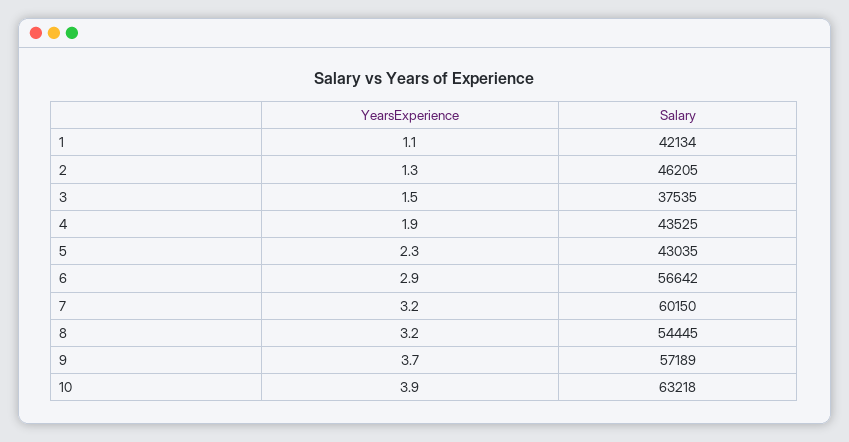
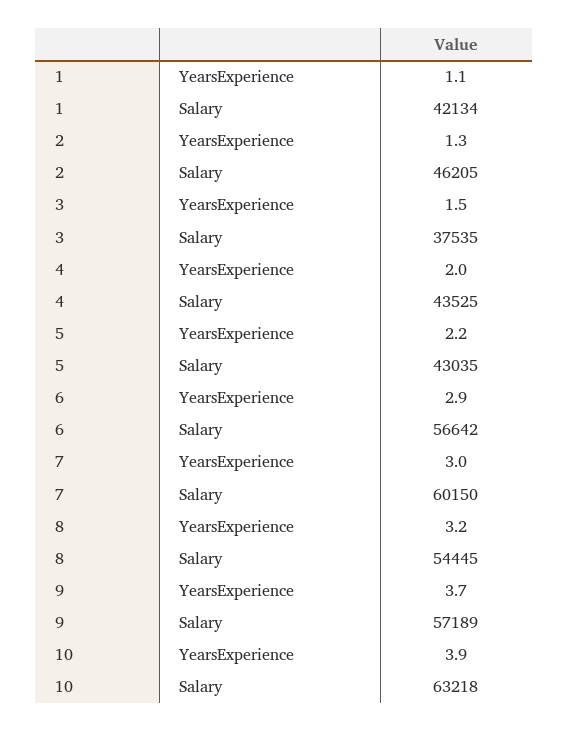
  {
    "YearsExperience": {
      "1": 1.1,
      "2": 1.3,
      "3": 1.5,
-     "4": 1.9,
+     "4": 2,
-     "5": 2.3,
+     "5": 2.2,
      "6": 2.9,
-     "7": 3.2,
+     "7": 3,
      "8": 3.2,
      "9": 3.7,
      "10": 3.9
    },
    "Salary": {
      "1": 42134,
      "2": 46205,
      "3": 37535,
      "4": 43525,
      "5": 43035,
      "6": 56642,
      "7": 60150,
      "8": 54445,
      "9": 57189,
      "10": 63218
    }
  }

